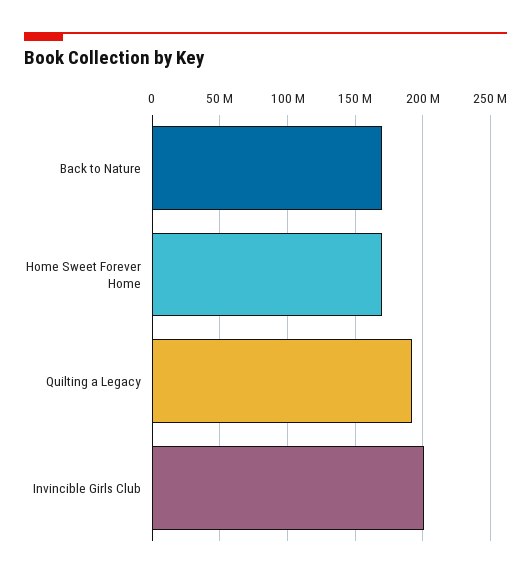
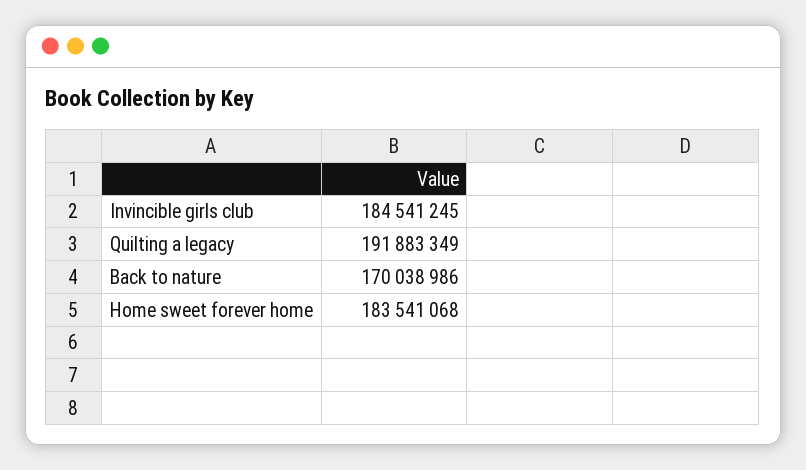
  {
    "Back to Nature": 170038986,
-   "Home Sweet Forever Home": 170000000,
+   "Home Sweet Forever Home": 183541068,
    "Quilting a Legacy": 191883349,
-   "Invincible Girls Club": 200000000
+   "Invincible Girls Club": 184541245
  }

